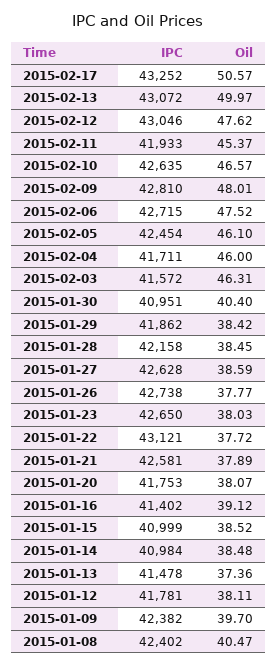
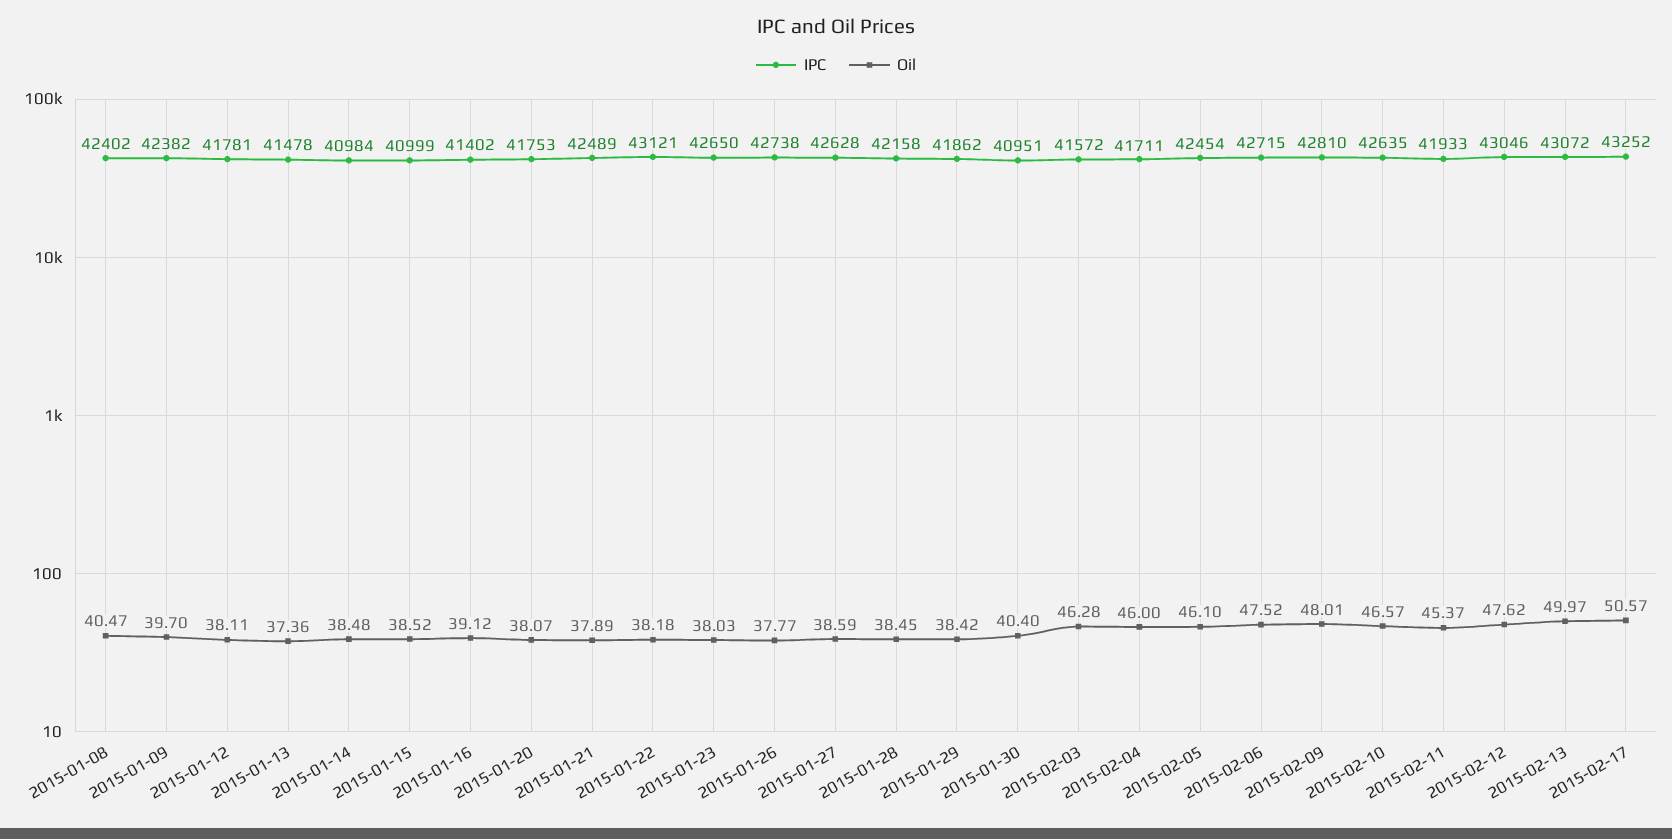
  {
    "IPC": {
      "2015-02-17": 43252,
      "2015-02-13": 43072,
      "2015-02-12": 43046,
      "2015-02-11": 41933,
      "2015-02-10": 42635,
      "2015-02-09": 42810,
      "2015-02-06": 42715,
      "2015-02-05": 42454,
      "2015-02-04": 41711,
      "2015-02-03": 41572,
      "2015-01-30": 40951,
      "2015-01-29": 41862,
      "2015-01-28": 42158,
      "2015-01-27": 42628,
      "2015-01-26": 42738,
      "2015-01-23": 42650,
      "2015-01-22": 43121,
-     "2015-01-21": 42581,
+     "2015-01-21": 42489,
      "2015-01-20": 41753,
      "2015-01-16": 41402,
      "2015-01-15": 40999,
      "2015-01-14": 40984,
      "2015-01-13": 41478,
      "2015-01-12": 41781,
      "2015-01-09": 42382,
      "2015-01-08": 42402
    },
    "Oil": {
      "2015-02-17": 50.57,
      "2015-02-13": 49.97,
      "2015-02-12": 47.62,
      "2015-02-11": 45.37,
      "2015-02-10": 46.57,
      "2015-02-09": 48.01,
      "2015-02-06": 47.52,
      "2015-02-05": 46.1,
      "2015-02-04": 46,
-     "2015-02-03": 46.31,
+     "2015-02-03": 46.28,
      "2015-01-30": 40.4,
      "2015-01-29": 38.42,
      "2015-01-28": 38.45,
      "2015-01-27": 38.59,
      "2015-01-26": 37.77,
      "2015-01-23": 38.03,
-     "2015-01-22": 37.72,
+     "2015-01-22": 38.18,
      "2015-01-21": 37.89,
      "2015-01-20": 38.07,
      "2015-01-16": 39.12,
      "2015-01-15": 38.52,
      "2015-01-14": 38.48,
      "2015-01-13": 37.36,
      "2015-01-12": 38.11,
      "2015-01-09": 39.7,
      "2015-01-08": 40.47
    }
  }

